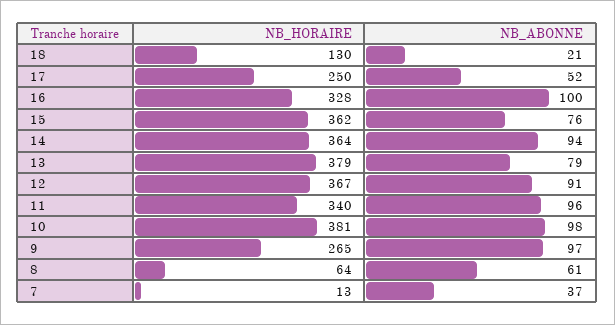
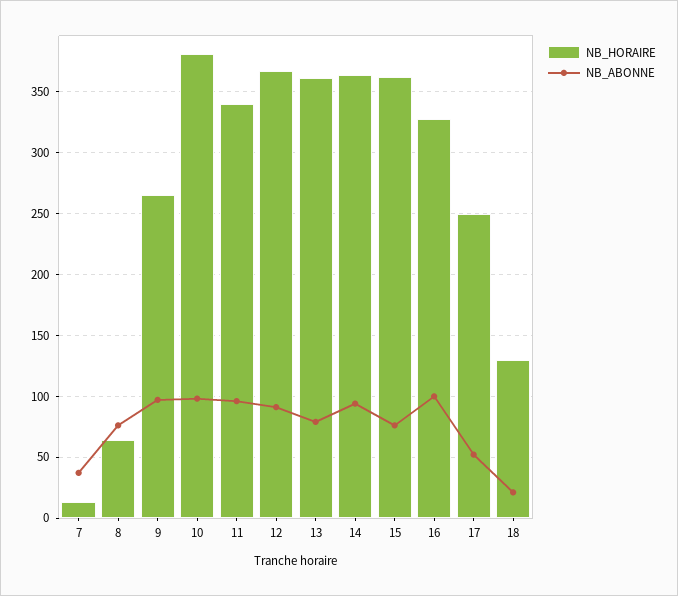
  {
    "NB_HORAIRE": {
      "18": 130,
      "17": 250,
      "16": 328,
      "15": 362,
      "14": 364,
-     "13": 379,
+     "13": 360,
      "12": 367,
      "11": 340,
      "10": 381,
      "9": 265,
      "8": 64,
      "7": 13
    },
    "NB_ABONNE": {
      "18": 21,
      "17": 52,
      "16": 100,
      "15": 76,
      "14": 94,
      "13": 79,
      "12": 91,
      "11": 96,
      "10": 98,
      "9": 97,
-     "8": 61,
+     "8": 75,
      "7": 37
    }
  }

